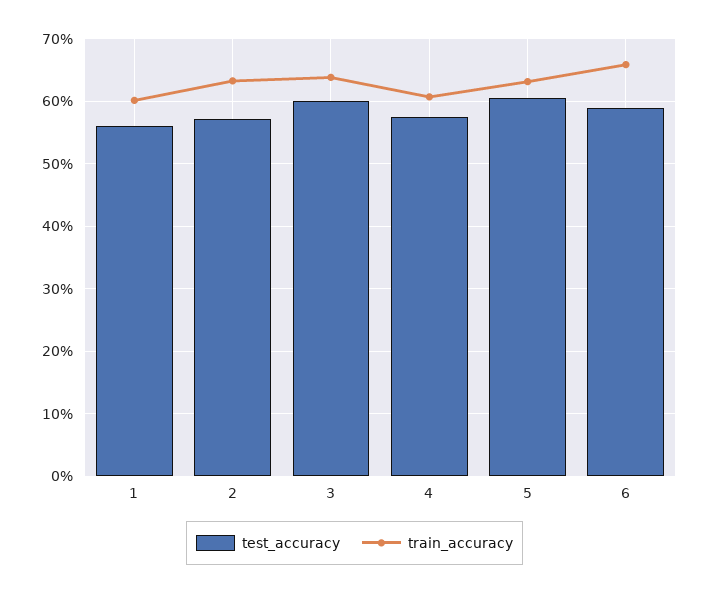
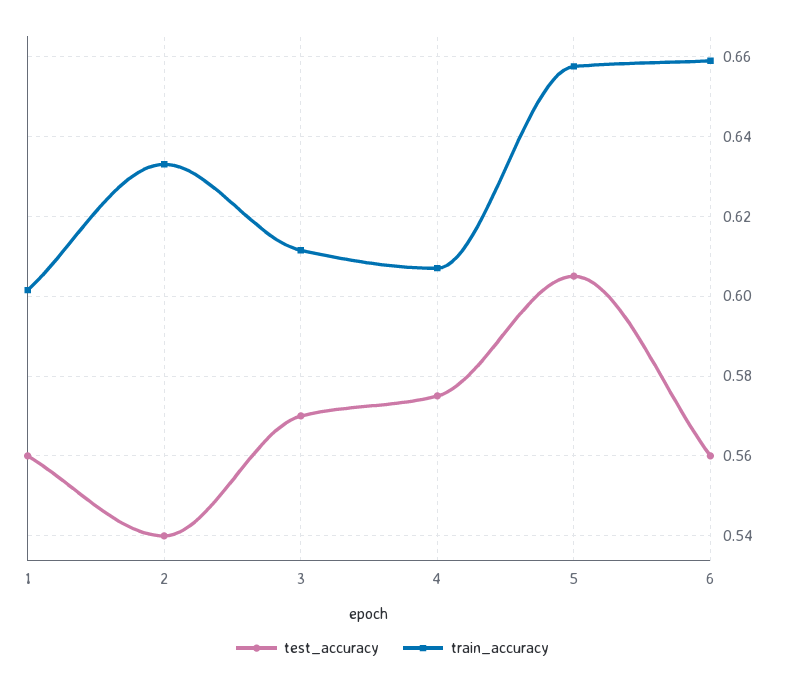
  {
    "test_accuracy": {
      "1": 0.56,
-     "2": 0.57,
+     "2": 0.54,
-     "3": 0.6,
+     "3": 0.57,
      "4": 0.576,
      "5": 0.606,
-     "6": 0.59
+     "6": 0.56
    },
    "train_accuracy": {
      "1": 0.602,
      "2": 0.634,
-     "3": 0.64,
+     "3": 0.612,
      "4": 0.608,
-     "5": 0.63,
+     "5": 0.658,
      "6": 0.658
    }
  }

